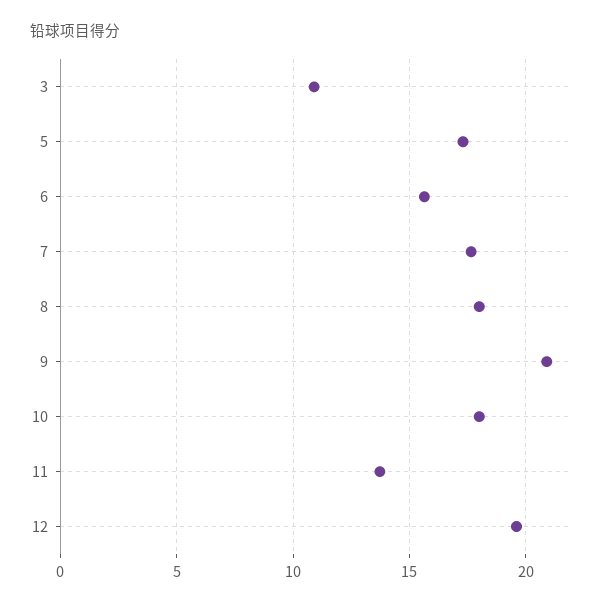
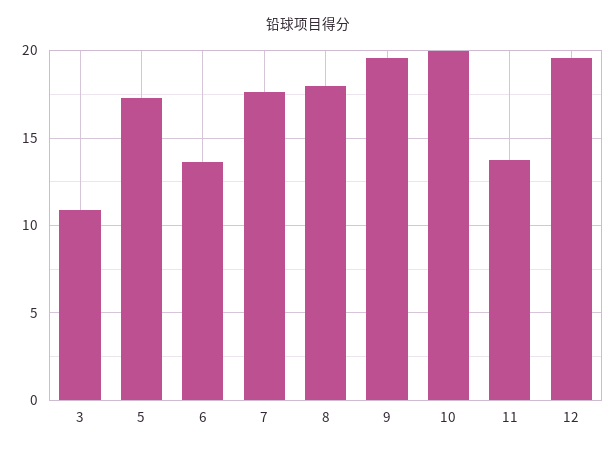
  {
    "3": 11,
    "5": 17.5,
-   "6": 15.5,
+   "6": 13.5,
    "7": 17.5,
    "8": 18,
-   "9": 21,
+   "9": 19.5,
-   "10": 18,
+   "10": 20,
    "11": 13.5,
    "12": 19.5
  }

